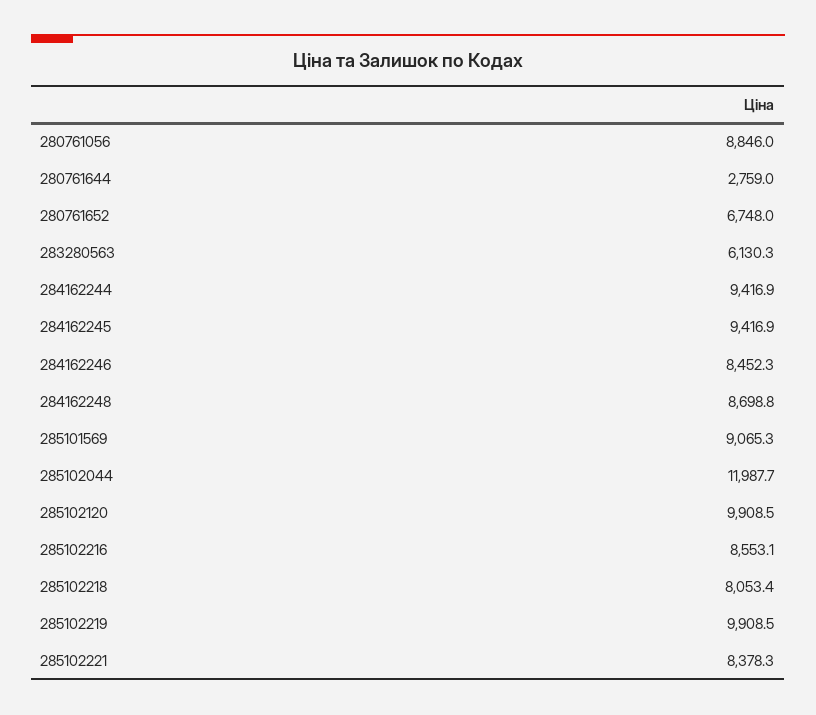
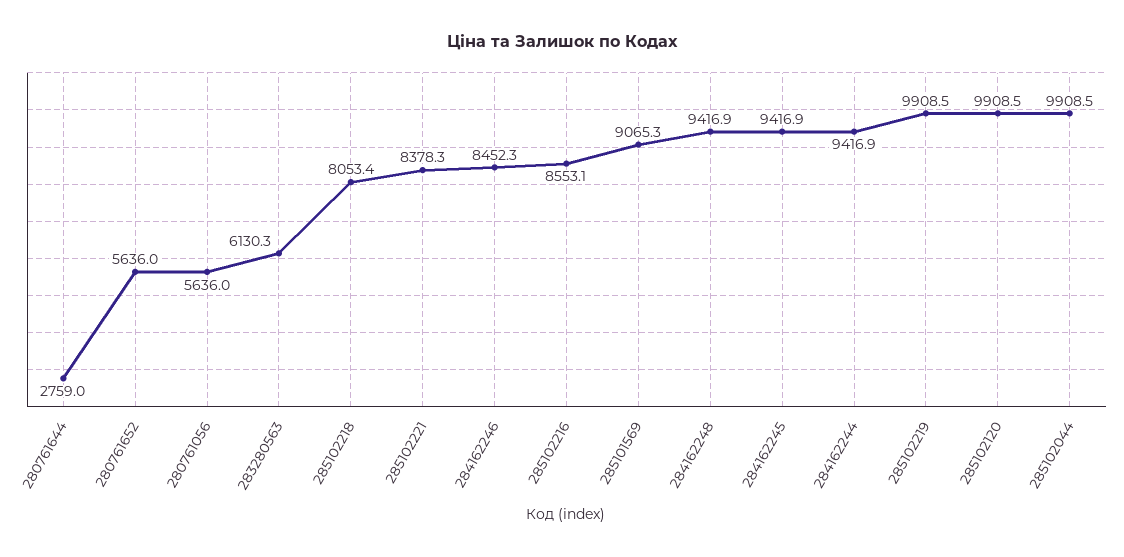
  {
-   "280761056": 8846,
+   "280761056": 5636,
    "280761644": 2759,
-   "280761652": 6748,
+   "280761652": 5636,
    "283280563": 6130.3,
    "284162244": 9416.9,
    "284162245": 9416.9,
    "284162246": 8452.3,
-   "284162248": 8698.8,
+   "284162248": 9416.9,
    "285101569": 9065.3,
-   "285102044": 11987.7,
+   "285102044": 9908.5,
    "285102120": 9908.5,
    "285102216": 8553.1,
    "285102218": 8053.4,
    "285102219": 9908.5,
    "285102221": 8378.3
  }

